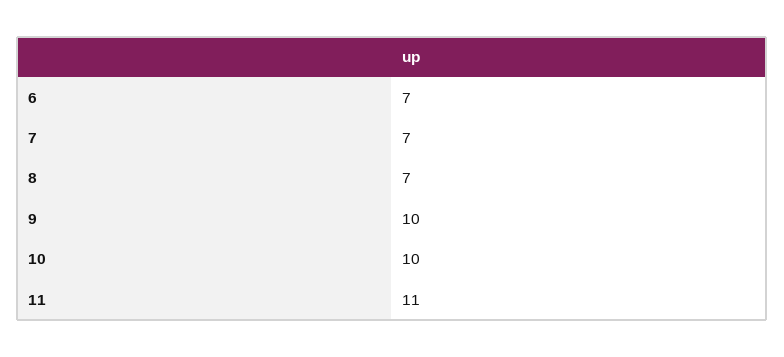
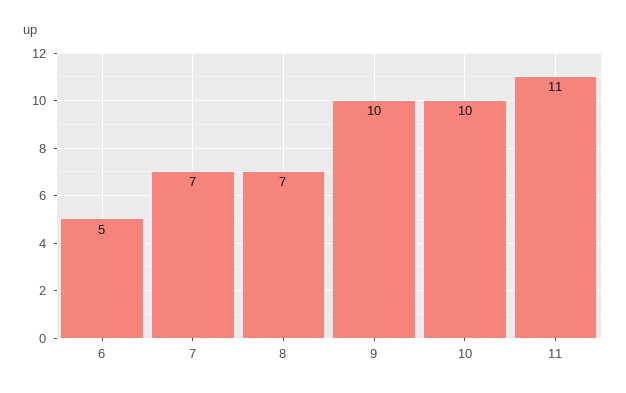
  {
-   "6": 7,
+   "6": 5,
    "7": 7,
    "8": 7,
    "9": 10,
    "10": 10,
    "11": 11
  }

